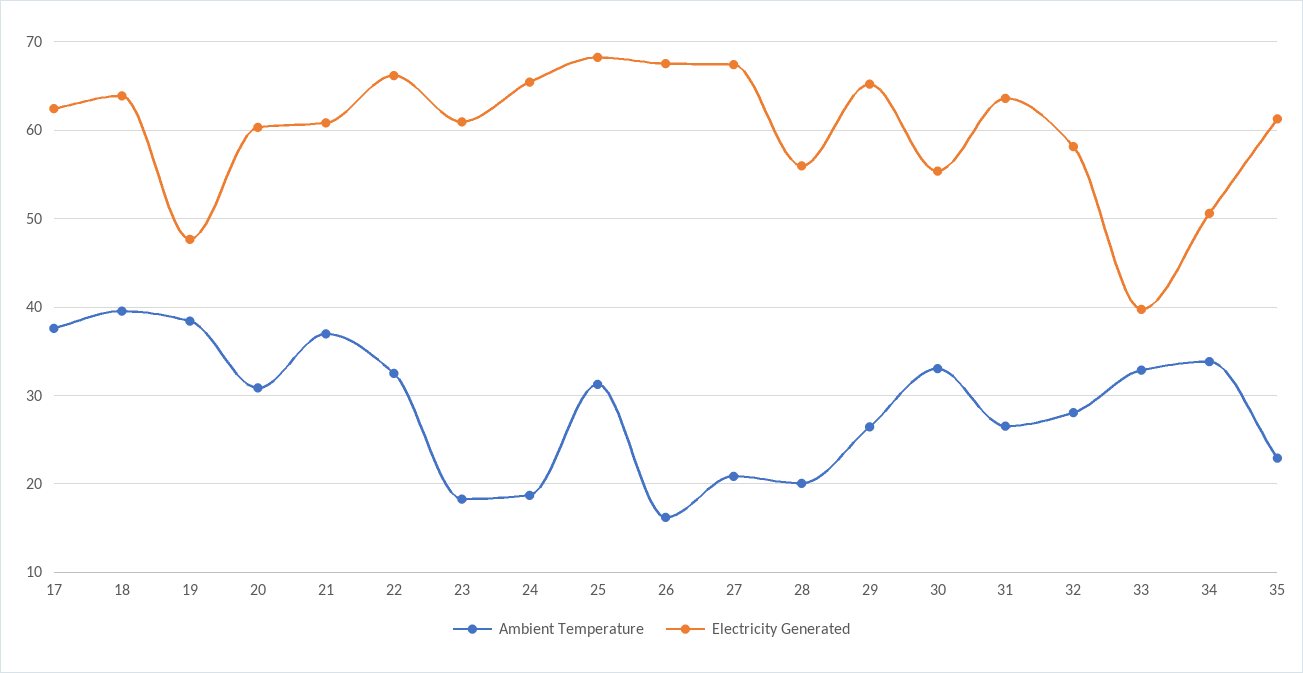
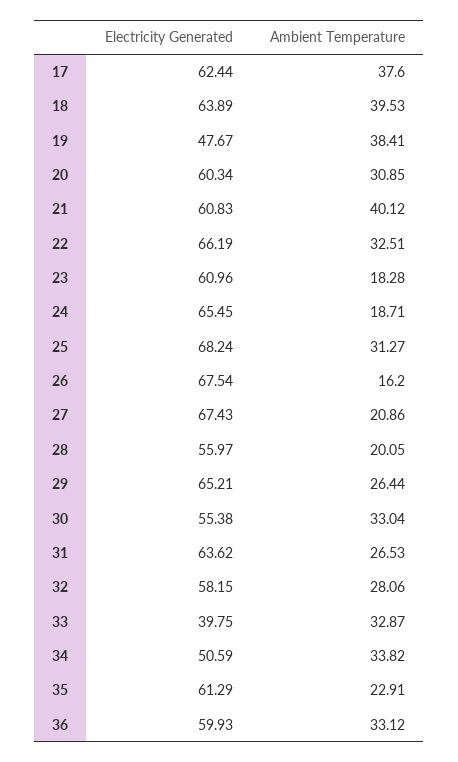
  {
    "Ambient Temperature": {
      "17": 37.6,
      "18": 39.53,
      "19": 38.41,
      "20": 30.85,
-     "21": 37,
+     "21": 40.12,
      "22": 32.51,
      "23": 18.28,
      "24": 18.71,
      "25": 31.27,
      "26": 16.2,
      "27": 20.86,
      "28": 20.05,
      "29": 26.44,
      "30": 33.04,
      "31": 26.53,
      "32": 28.06,
      "33": 32.87,
      "34": 33.82,
-     "35": 22.91
+     "35": 22.91,
+     "36": 33.12
    },
    "Electricity Generated": {
      "17": 62.44,
      "18": 63.89,
      "19": 47.67,
      "20": 60.34,
      "21": 60.83,
      "22": 66.19,
      "23": 60.96,
      "24": 65.45,
      "25": 68.24,
      "26": 67.54,
      "27": 67.43,
      "28": 55.97,
      "29": 65.21,
      "30": 55.38,
      "31": 63.62,
      "32": 58.15,
      "33": 39.75,
      "34": 50.59,
-     "35": 61.29
+     "35": 61.29,
+     "36": 59.93
    }
  }

